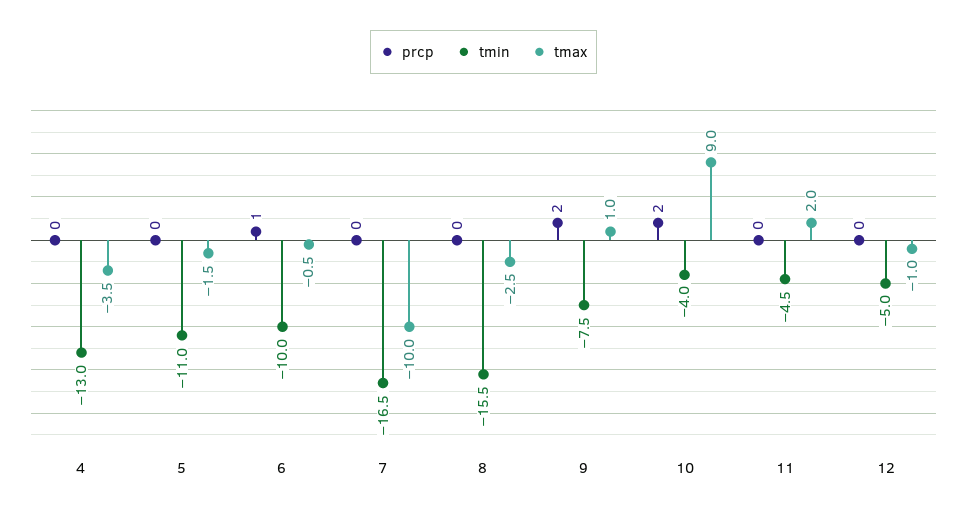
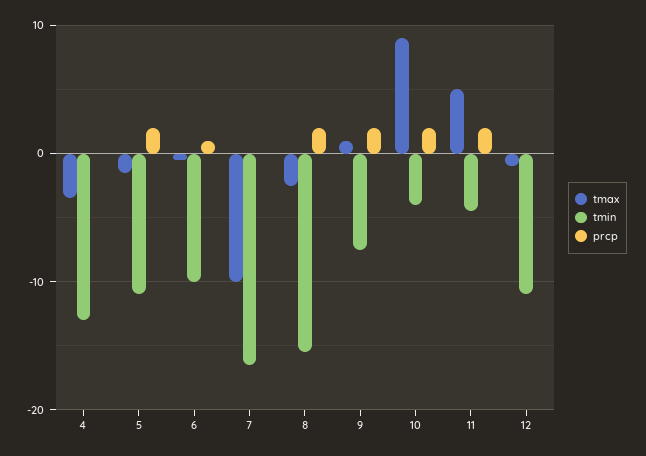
  {
    "prcp": {
      "4": 0,
-     "5": 0,
+     "5": 2,
      "6": 1,
      "7": 0,
-     "8": 0,
+     "8": 2,
      "9": 2,
      "10": 2,
-     "11": 0,
+     "11": 2,
      "12": 0
    },
    "tmin": {
      "4": -13,
      "5": -11,
      "6": -10,
      "7": -16.5,
      "8": -15.5,
      "9": -7.5,
      "10": -4,
      "11": -4.5,
-     "12": -5
+     "12": -11
    },
    "tmax": {
      "4": -3.5,
      "5": -1.5,
      "6": -0.5,
      "7": -10,
      "8": -2.5,
      "9": 1,
      "10": 9,
-     "11": 2,
+     "11": 5,
      "12": -1
    }
  }

